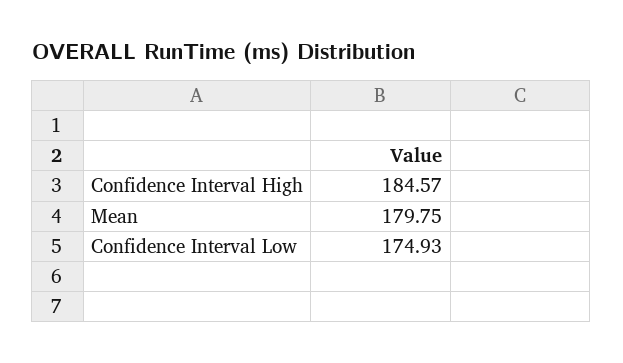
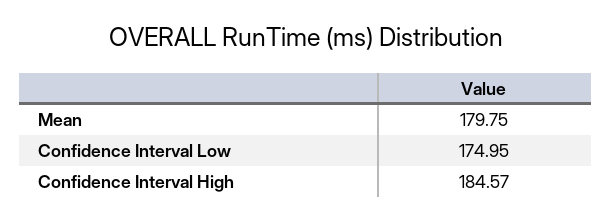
  {
    "Confidence Interval High": 184.57,
    "Mean": 179.75,
-   "Confidence Interval Low": 174.93
+   "Confidence Interval Low": 174.95
  }

